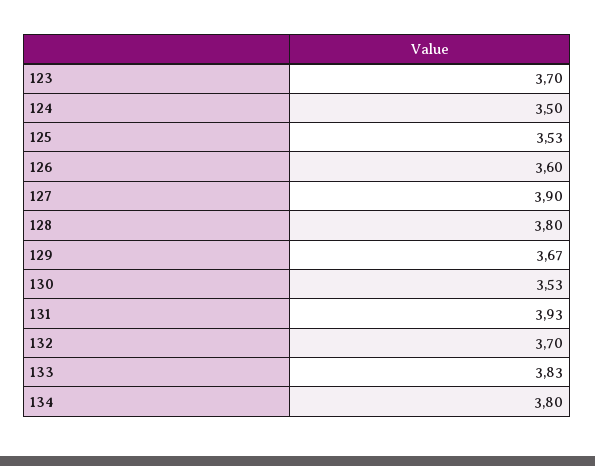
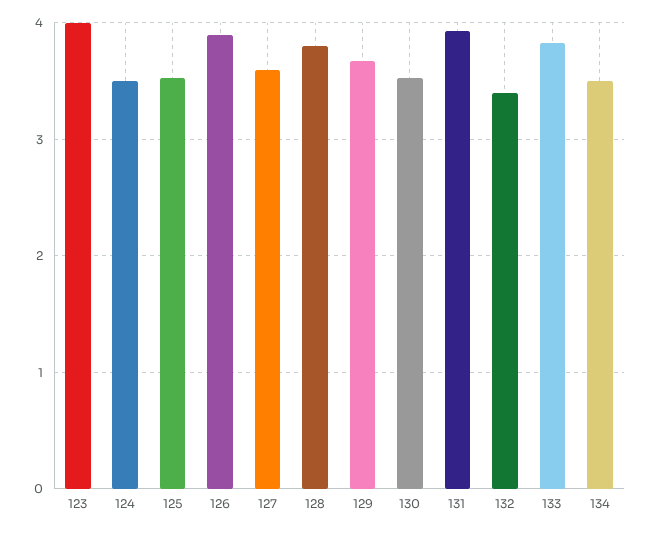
  {
-   "123": 3.7,
+   "123": 4,
    "124": 3.5,
    "125": 3.53,
-   "126": 3.6,
+   "126": 3.9,
-   "127": 3.9,
+   "127": 3.6,
    "128": 3.8,
    "129": 3.67,
    "130": 3.53,
    "131": 3.93,
-   "132": 3.7,
+   "132": 3.4,
    "133": 3.83,
-   "134": 3.8
+   "134": 3.5
  }

